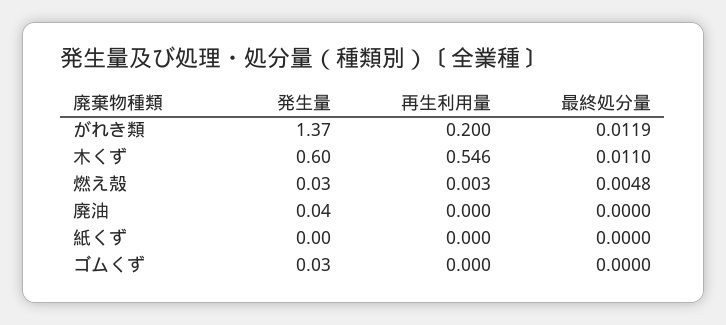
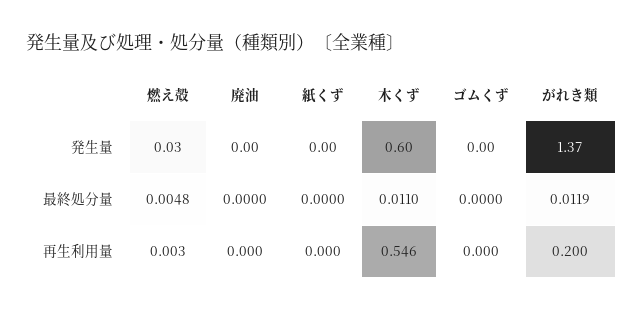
  {
    "発生量": {
      "がれき類": 1.37,
      "木くず": 0.6,
      "燃え殻": 0.03,
-     "廃油": 0.04,
+     "廃油": 0,
      "紙くず": 0,
-     "ゴムくず": 0.03
+     "ゴムくず": 0
    },
    "再生利用量": {
      "がれき類": 0.2,
      "木くず": 0.546,
      "燃え殻": 0.003,
      "廃油": 0,
      "紙くず": 0,
      "ゴムくず": 0
    },
    "最終処分量": {
      "がれき類": 0.0119,
      "木くず": 0.011,
      "燃え殻": 0.0048,
      "廃油": 0,
      "紙くず": 0,
      "ゴムくず": 0
    }
  }

